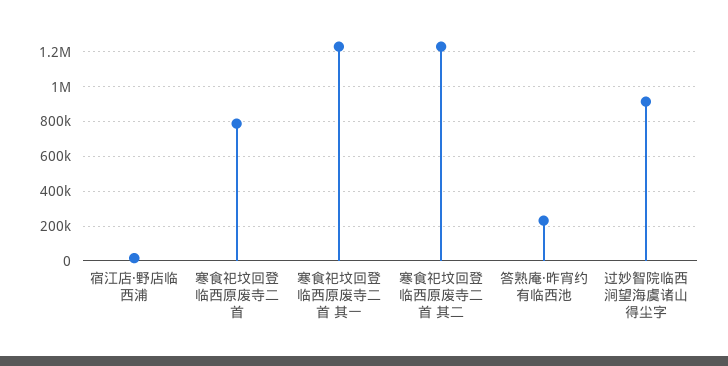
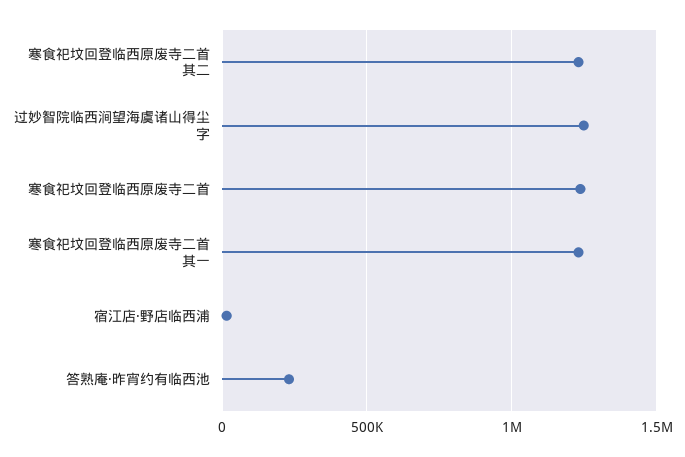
  {
    "宿江店·野店临西浦": 0,
-   "寒食祀坟回登临西原废寺二首": 800000,
+   "寒食祀坟回登临西原废寺二首": 1250000,
    "寒食祀坟回登临西原废寺二首 其一": 1250000,
    "寒食祀坟回登临西原废寺二首 其二": 1250000,
    "答熟庵·昨宵约有临西池": 250000,
-   "过妙智院临西涧望海虞诸山得尘字": 900000
+   "过妙智院临西涧望海虞诸山得尘字": 1250000
  }

